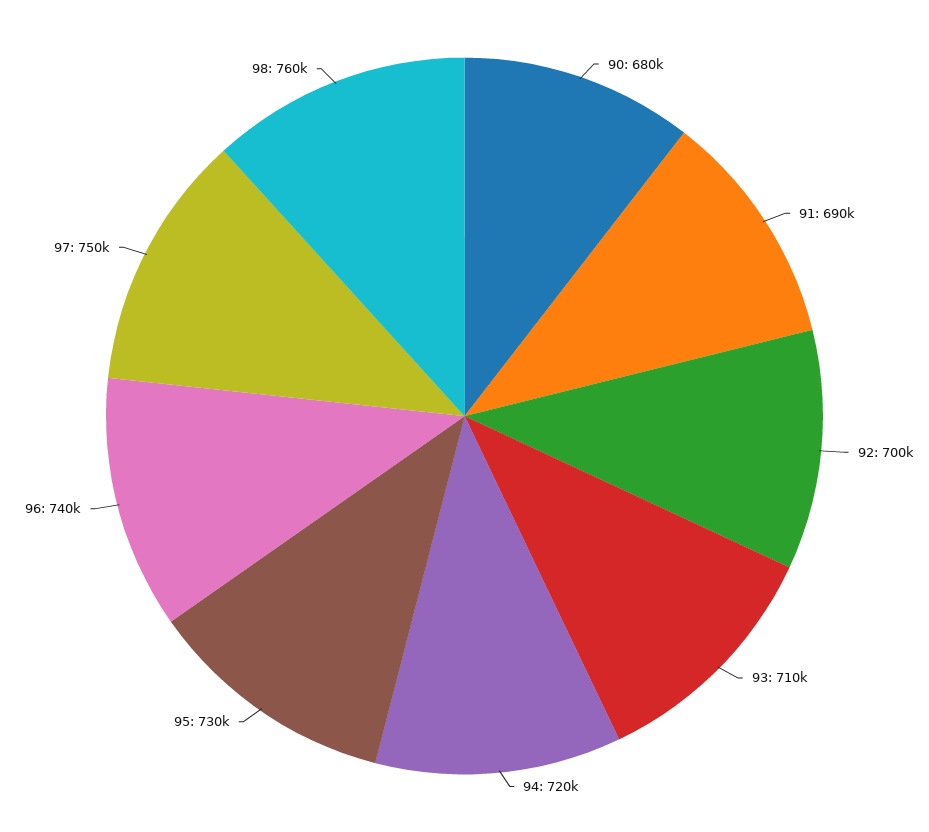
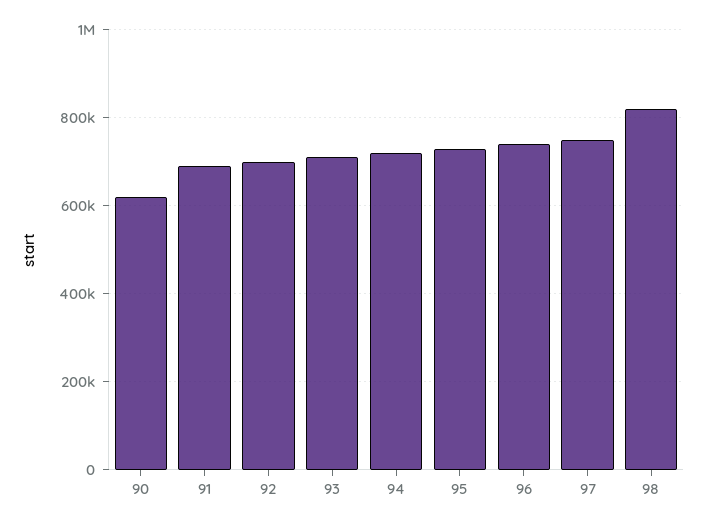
  {
-   "90": 680000,
+   "90": 620000,
    "91": 690000,
    "92": 700000,
    "93": 710000,
    "94": 720000,
    "95": 730000,
    "96": 740000,
    "97": 750000,
-   "98": 760000
+   "98": 820000
  }

